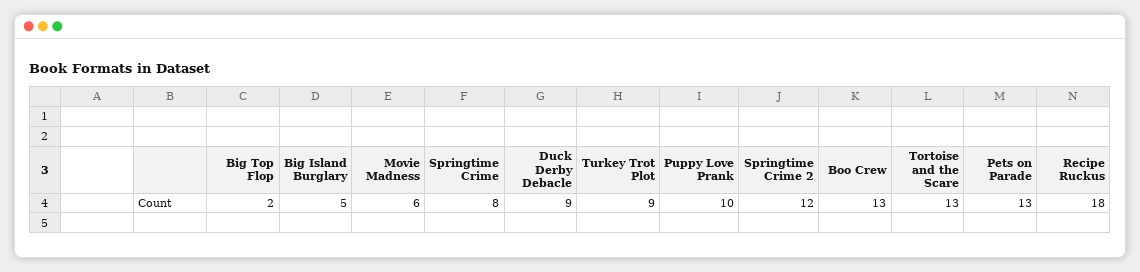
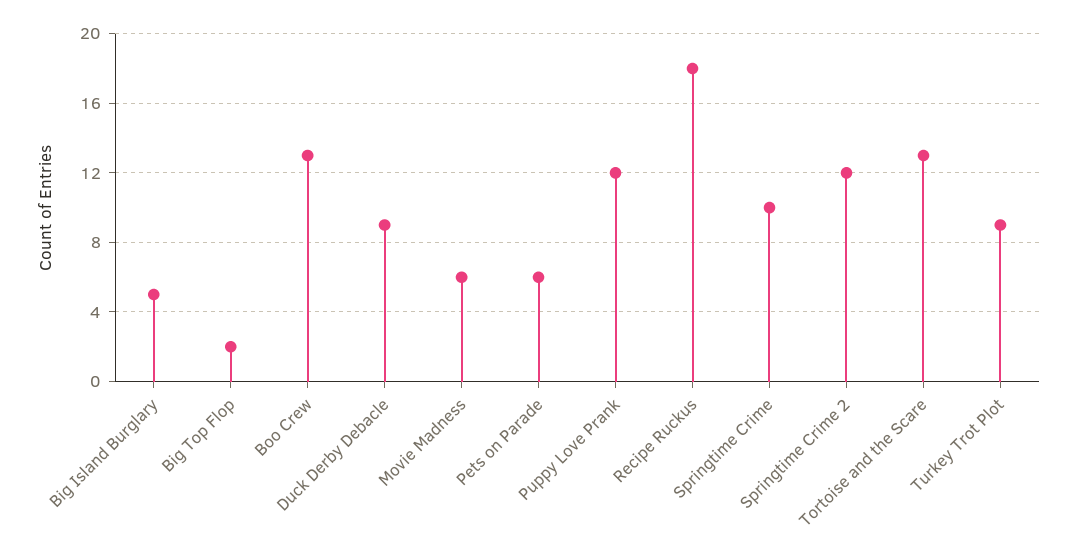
  {
    "Big Top Flop": 2,
    "Big Island Burglary": 5,
    "Movie Madness": 6,
-   "Springtime Crime": 8,
+   "Springtime Crime": 10,
    "Duck Derby Debacle": 9,
    "Turkey Trot Plot": 9,
-   "Puppy Love Prank": 10,
+   "Puppy Love Prank": 12,
    "Springtime Crime 2": 12,
    "Boo Crew": 13,
    "Tortoise and the Scare": 13,
-   "Pets on Parade": 13,
+   "Pets on Parade": 6,
    "Recipe Ruckus": 18
  }

